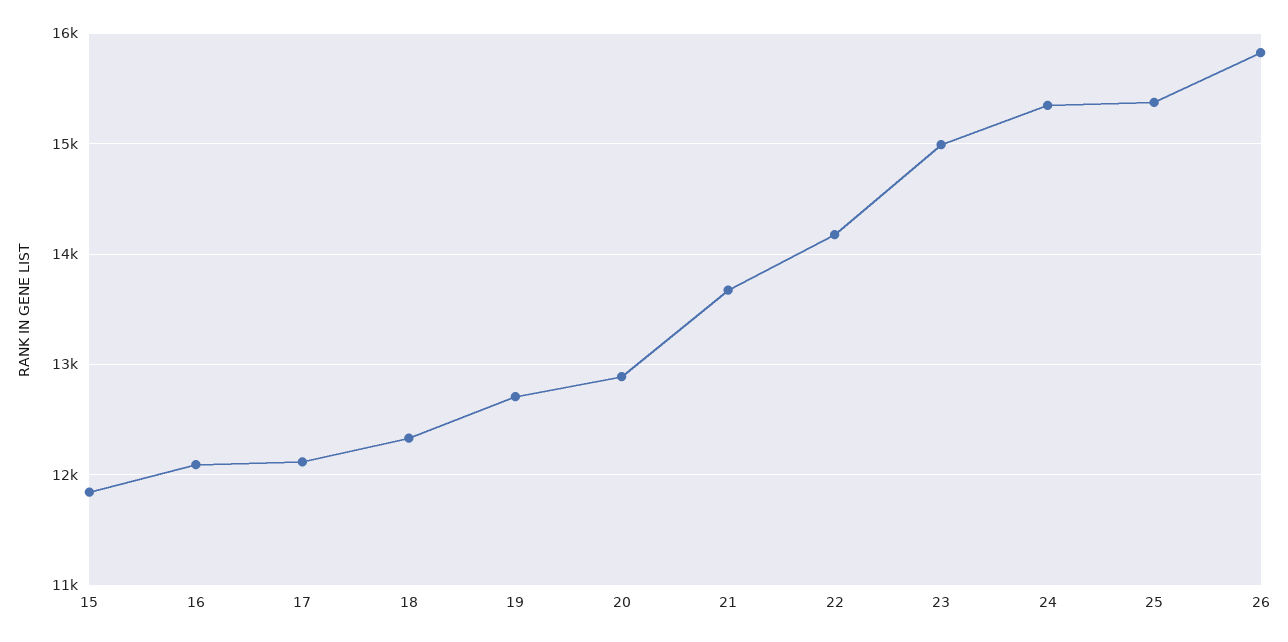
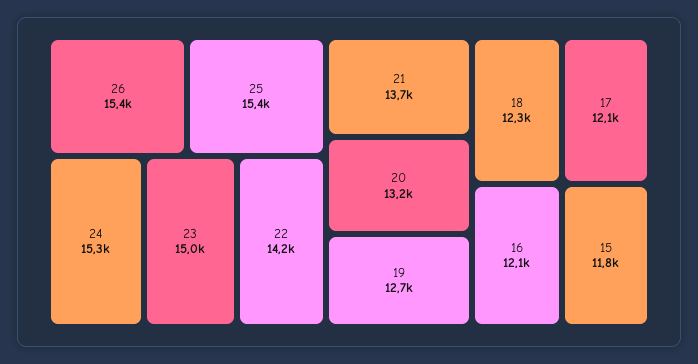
  {
    "15": 11800,
    "16": 12100,
    "17": 12100,
    "18": 12300,
    "19": 12700,
-   "20": 12900,
+   "20": 13200,
    "21": 13700,
    "22": 14200,
    "23": 15000,
    "24": 15300,
    "25": 15400,
-   "26": 15800
+   "26": 15400
  }

